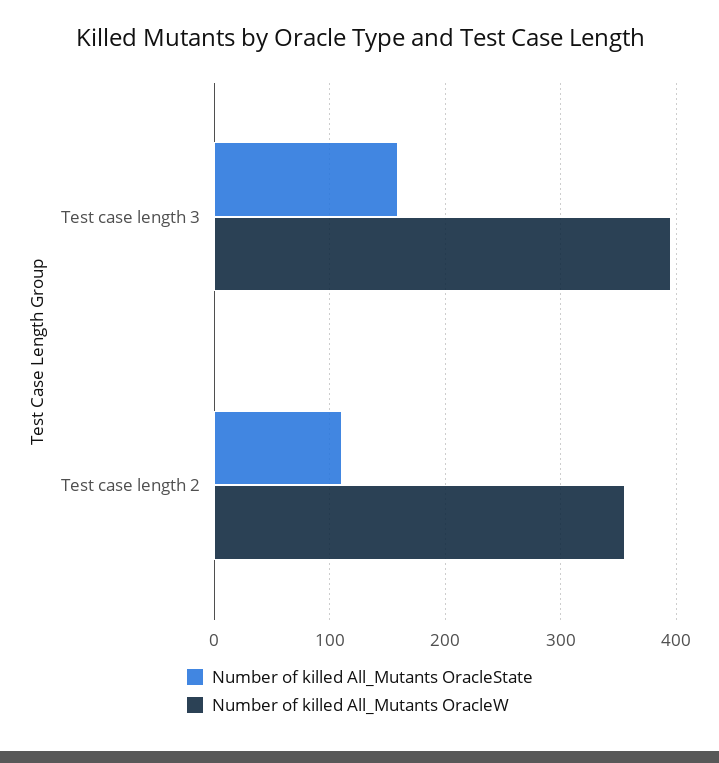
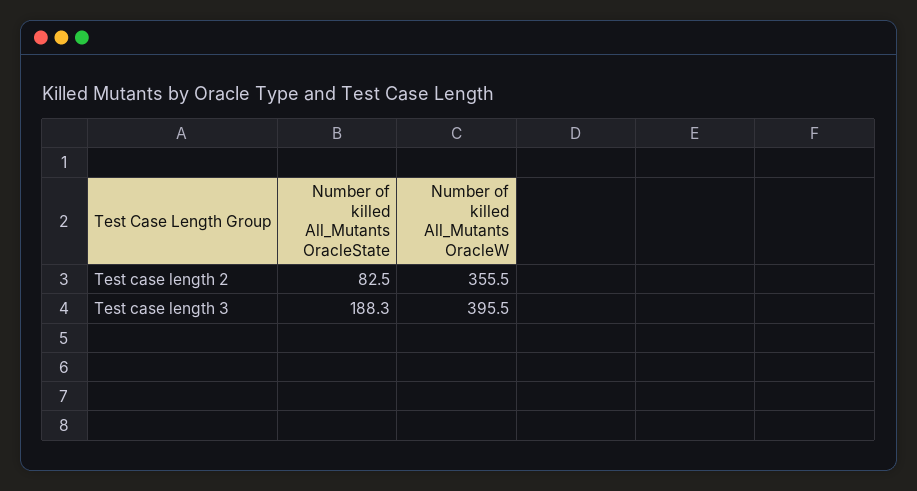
  {
    "Number of killed All_Mutants OracleState": {
-     "Test case length 3": 160,
+     "Test case length 3": 188.3,
-     "Test case length 2": 110
+     "Test case length 2": 82.5
    },
    "Number of killed All_Mutants OracleW": {
      "Test case length 3": 395.5,
      "Test case length 2": 355.5
    }
  }

